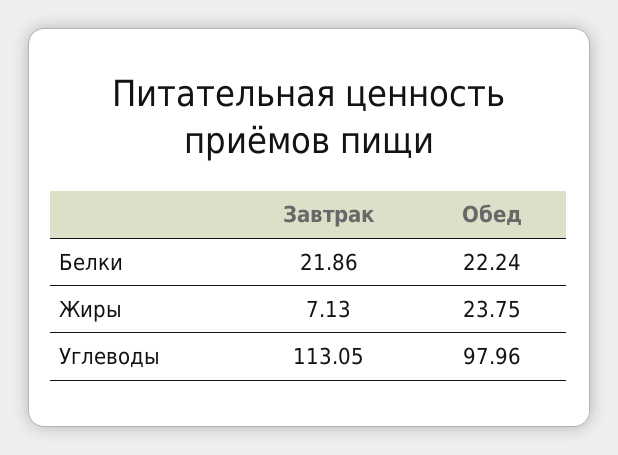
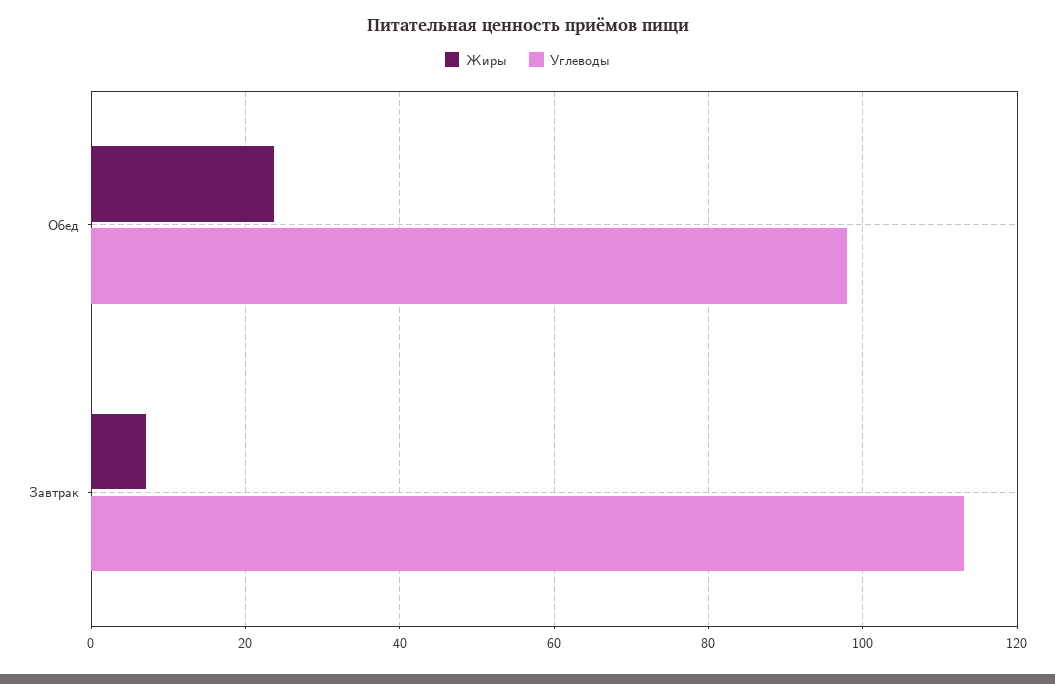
  {
-   "Белки": {
-     "Завтрак": 21.86,
-     "Обед": 22.24
-   },
    "Жиры": {
      "Завтрак": 7.13,
      "Обед": 23.75
    },
    "Углеводы": {
      "Завтрак": 113.05,
      "Обед": 97.96
    }
  }

